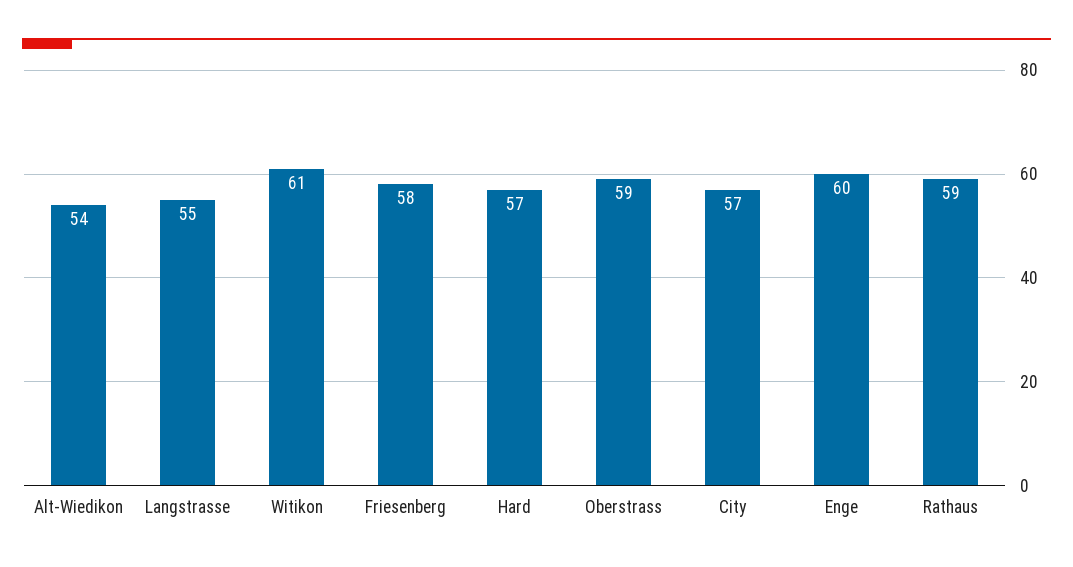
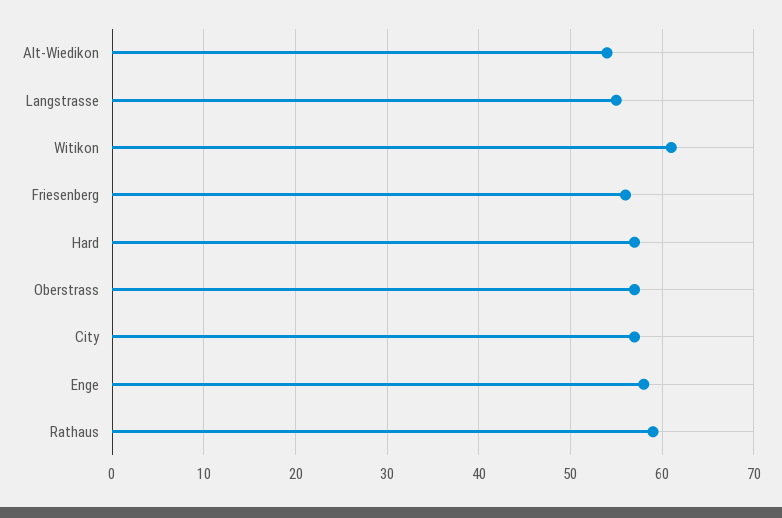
  {
    "Alt-Wiedikon": 54,
    "Langstrasse": 55,
    "Witikon": 61,
-   "Friesenberg": 58,
+   "Friesenberg": 56,
    "Hard": 57,
-   "Oberstrass": 59,
+   "Oberstrass": 57,
    "City": 57,
-   "Enge": 60,
+   "Enge": 58,
    "Rathaus": 59
  }

